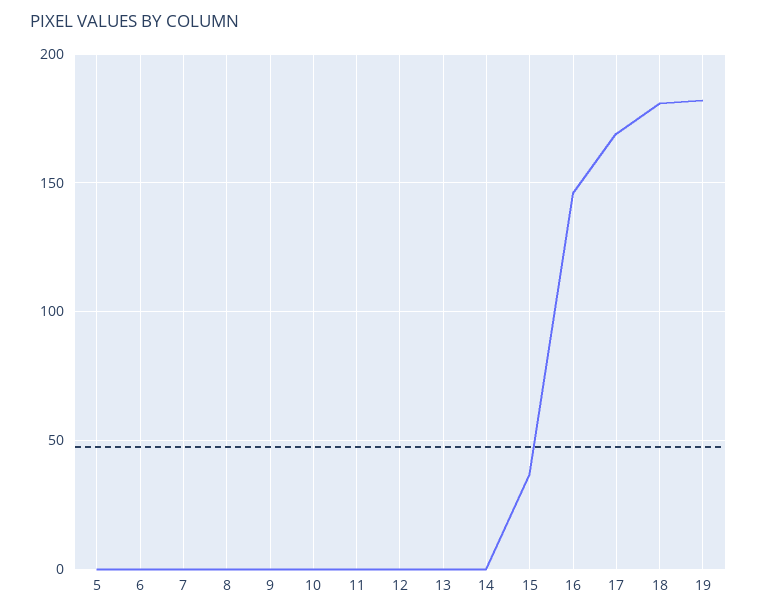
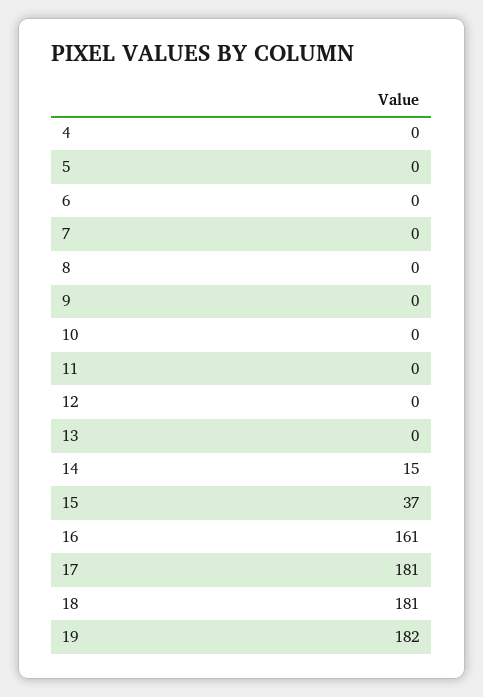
  {
    "5": 0,
    "6": 0,
    "7": 0,
    "8": 0,
    "9": 0,
    "10": 0,
    "11": 0,
    "12": 0,
    "13": 0,
-   "14": 0,
+   "14": 15,
    "15": 37,
-   "16": 145,
+   "16": 161,
-   "17": 170,
+   "17": 181,
    "18": 181,
-   "19": 182
+   "19": 182,
+   "4": 0
  }

